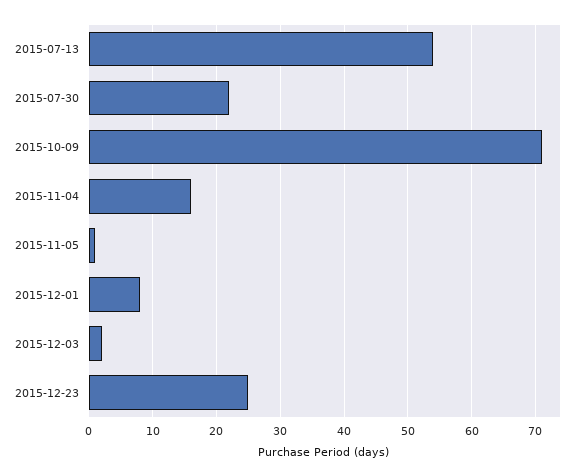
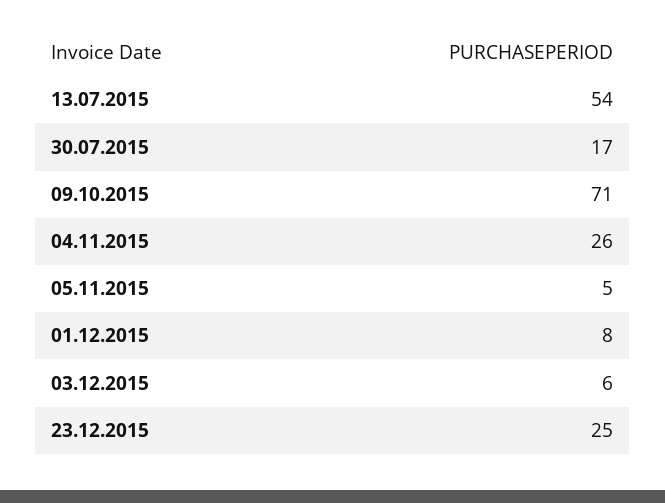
  {
    "2015-07-13": 54,
-   "2015-07-30": 22,
+   "2015-07-30": 17,
    "2015-10-09": 71,
-   "2015-11-04": 16,
+   "2015-11-04": 26,
-   "2015-11-05": 1,
+   "2015-11-05": 5,
    "2015-12-01": 8,
-   "2015-12-03": 2,
+   "2015-12-03": 6,
    "2015-12-23": 25
  }

